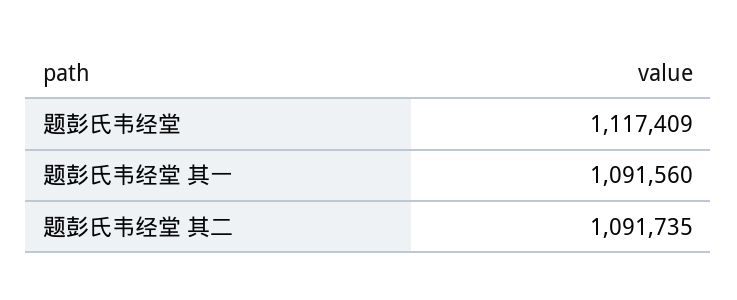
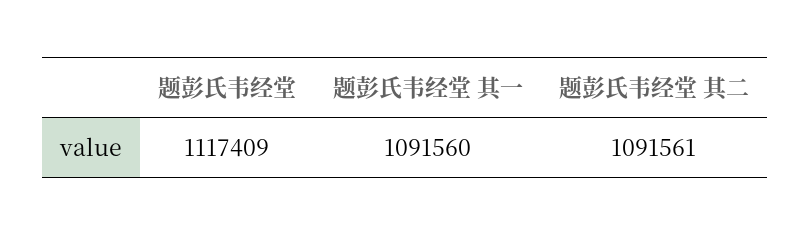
  {
    "题彭氏韦经堂": 1117409,
    "题彭氏韦经堂 其一": 1091560,
-   "题彭氏韦经堂 其二": 1091735
+   "题彭氏韦经堂 其二": 1091561
  }

